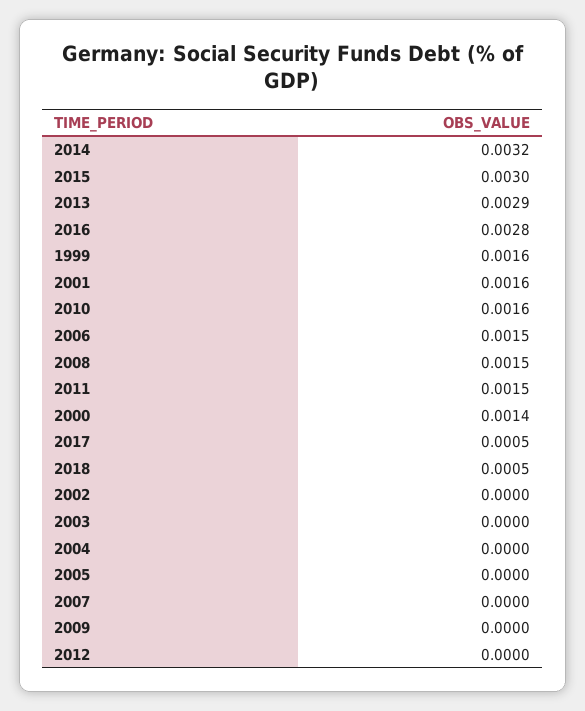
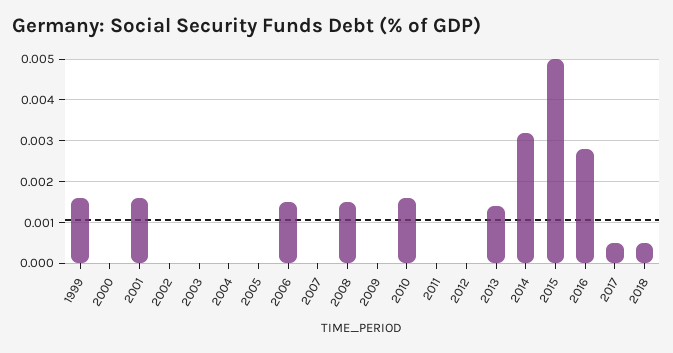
  {
    "2014": 0.0032,
-   "2015": 0.003,
+   "2015": 0.005,
-   "2013": 0.0029,
+   "2013": 0.0015,
    "2016": 0.0028,
    "1999": 0.0016,
    "2001": 0.0016,
    "2010": 0.0016,
    "2006": 0.0015,
    "2008": 0.0015,
-   "2011": 0.0015,
+   "2011": 0,
-   "2000": 0.0014,
+   "2000": 0,
    "2017": 0.0005,
    "2018": 0.0005,
    "2002": 0,
    "2003": 0,
    "2004": 0,
    "2005": 0,
    "2007": 0,
    "2009": 0,
    "2012": 0
  }

